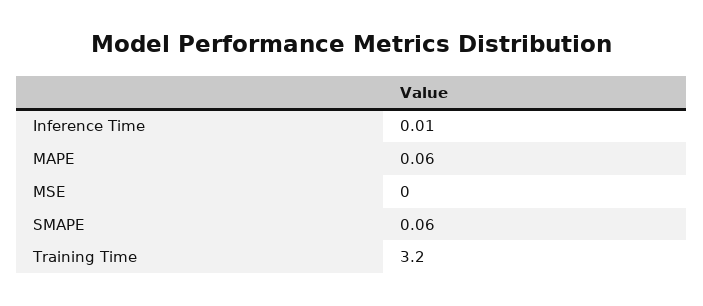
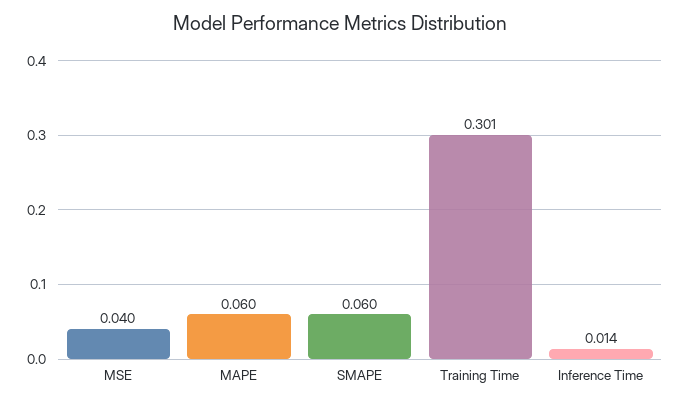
  {
    "Inference Time": 0.014,
    "MAPE": 0.06,
-   "MSE": 0,
+   "MSE": 0.04,
    "SMAPE": 0.06,
-   "Training Time": 3.2
+   "Training Time": 0.301
  }

